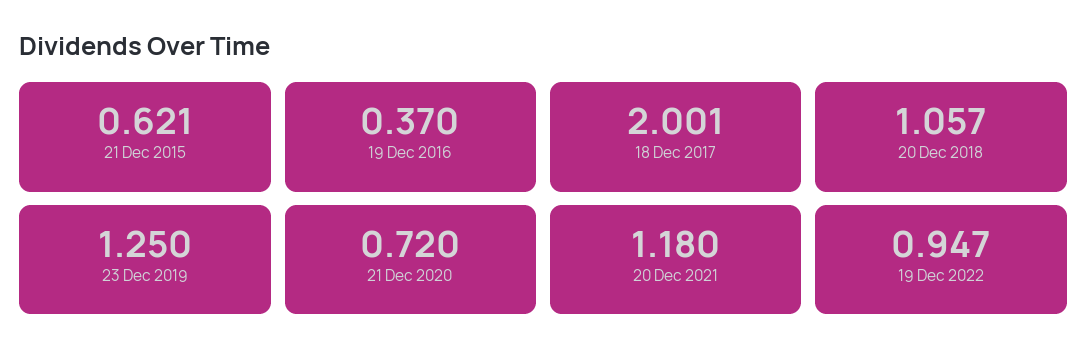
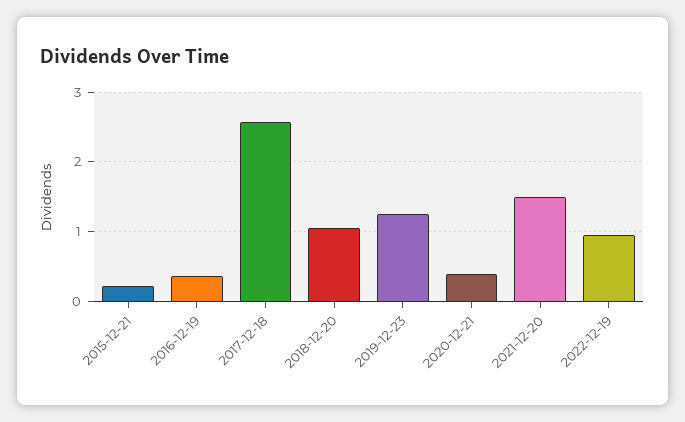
  {
-   "21 Dec 2015": 0.621,
+   "21 Dec 2015": 0.2,
    "19 Dec 2016": 0.37,
-   "18 Dec 2017": 2.001,
+   "18 Dec 2017": 2.6,
    "20 Dec 2018": 1.057,
    "23 Dec 2019": 1.25,
-   "21 Dec 2020": 0.72,
+   "21 Dec 2020": 0.4,
-   "20 Dec 2021": 1.18,
+   "20 Dec 2021": 1.5,
    "19 Dec 2022": 0.947
  }

